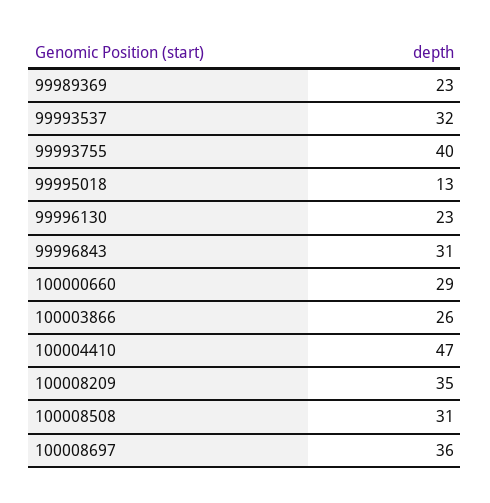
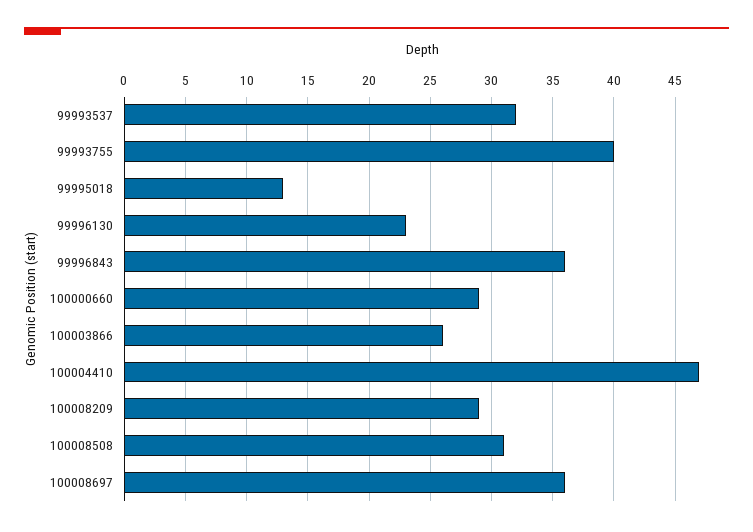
  {
-   "99989369": 23,
    "99993537": 32,
    "99993755": 40,
    "99995018": 13,
    "99996130": 23,
-   "99996843": 31,
+   "99996843": 36,
    "100000660": 29,
    "100003866": 26,
    "100004410": 47,
-   "100008209": 35,
+   "100008209": 29,
    "100008508": 31,
    "100008697": 36
  }

